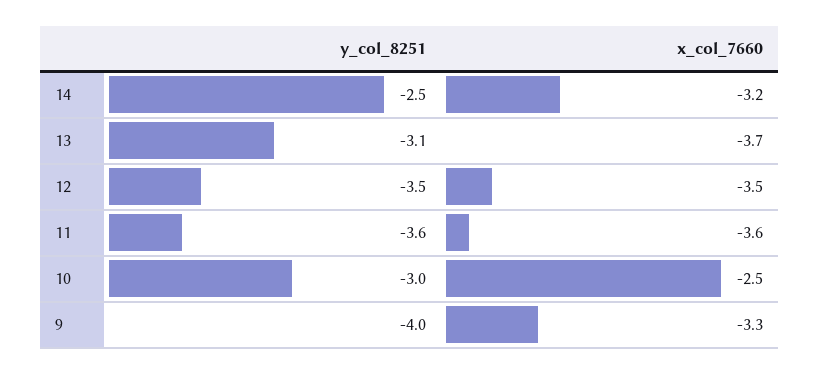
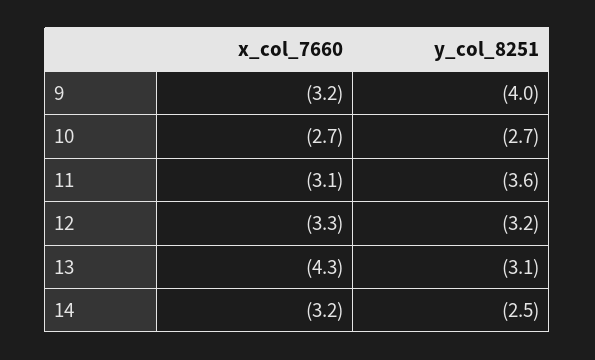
  {
    "y_col_8251": {
      "14": -2.5,
      "13": -3.1,
-     "12": -3.5,
+     "12": -3.2,
      "11": -3.6,
-     "10": -3,
+     "10": -2.7,
      "9": -4
    },
    "x_col_7660": {
      "14": -3.2,
-     "13": -3.7,
+     "13": -4.3,
-     "12": -3.5,
+     "12": -3.3,
-     "11": -3.6,
+     "11": -3.1,
-     "10": -2.5,
+     "10": -2.7,
-     "9": -3.3
+     "9": -3.2
    }
  }

